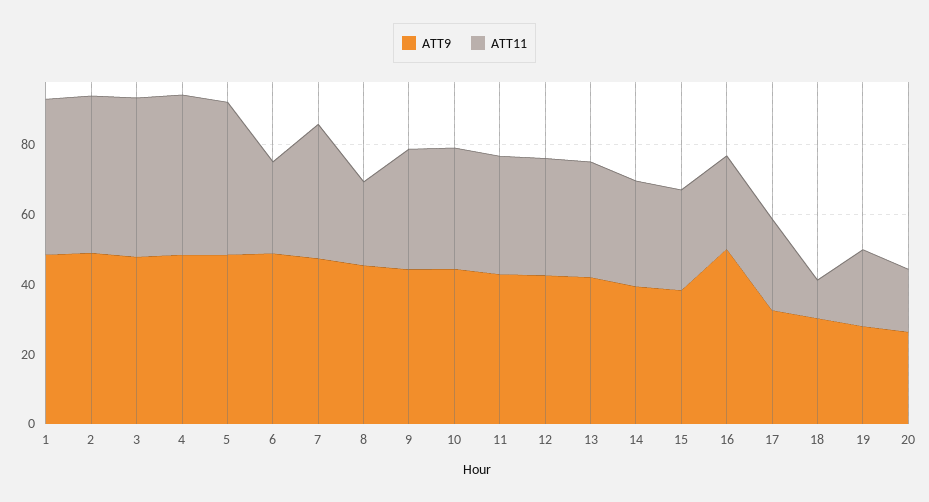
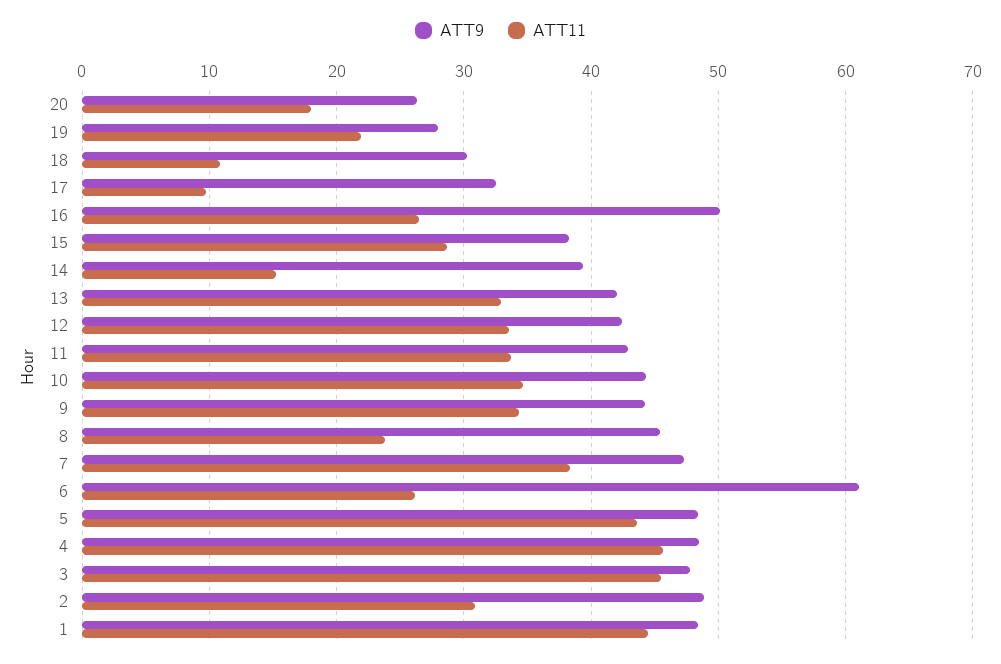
  {
    "ATT9": {
      "1": 48,
      "2": 49,
      "3": 48,
      "4": 48,
      "5": 48,
-     "6": 50,
+     "6": 61,
      "7": 47,
      "8": 45,
      "9": 44,
      "10": 44,
      "11": 43,
      "12": 42,
      "13": 42,
      "14": 39,
      "15": 38,
      "16": 50,
      "17": 33,
      "18": 30,
      "19": 28,
      "20": 26
    },
    "ATT11": {
      "1": 44,
-     "2": 45,
+     "2": 31,
      "3": 46,
      "4": 46,
      "5": 44,
      "6": 26,
      "7": 38,
      "8": 24,
      "9": 34,
      "10": 35,
      "11": 34,
      "12": 34,
      "13": 33,
-     "14": 30,
+     "14": 15,
      "15": 29,
      "16": 27,
-     "17": 25,
+     "17": 10,
      "18": 11,
      "19": 22,
      "20": 18
    }
  }

